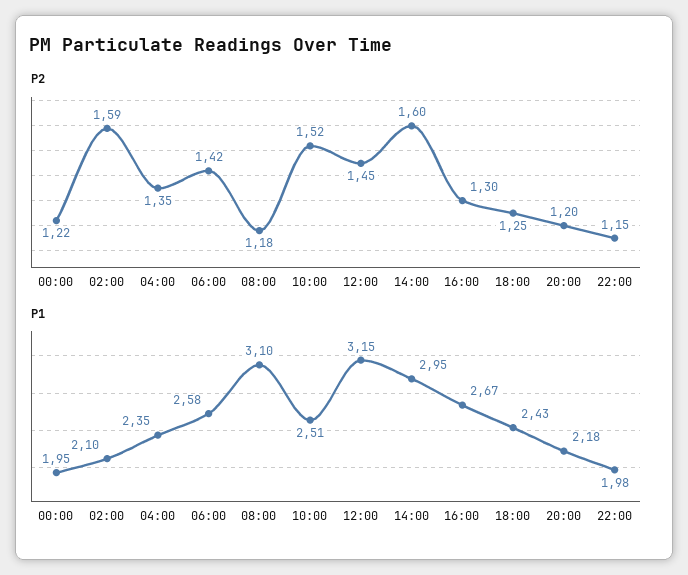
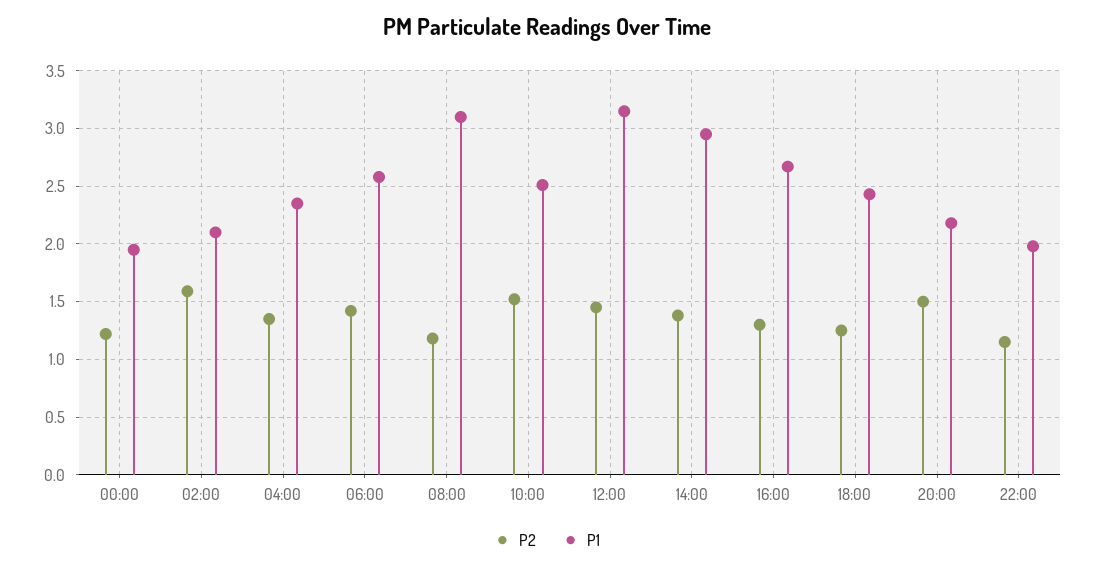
  {
    "P2": {
      "00:00": 1.22,
      "02:00": 1.59,
      "04:00": 1.35,
      "06:00": 1.42,
      "08:00": 1.18,
      "10:00": 1.52,
      "12:00": 1.45,
-     "14:00": 1.6,
+     "14:00": 1.4,
      "16:00": 1.3,
      "18:00": 1.25,
-     "20:00": 1.2,
+     "20:00": 1.5,
      "22:00": 1.15
    },
    "P1": {
      "00:00": 1.95,
      "02:00": 2.1,
      "04:00": 2.35,
      "06:00": 2.58,
      "08:00": 3.1,
      "10:00": 2.51,
      "12:00": 3.15,
      "14:00": 2.95,
      "16:00": 2.67,
      "18:00": 2.43,
      "20:00": 2.18,
      "22:00": 1.98
    }
  }

